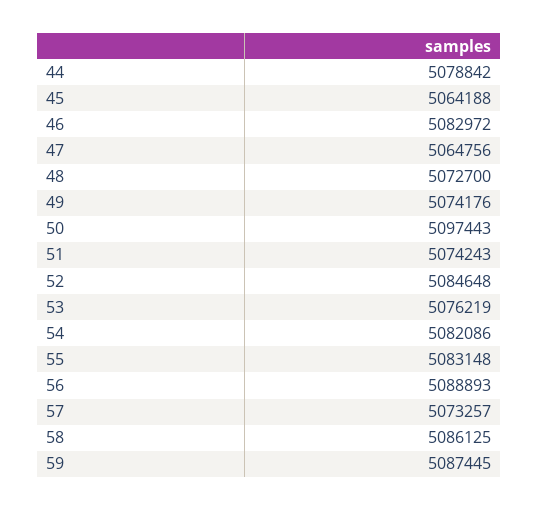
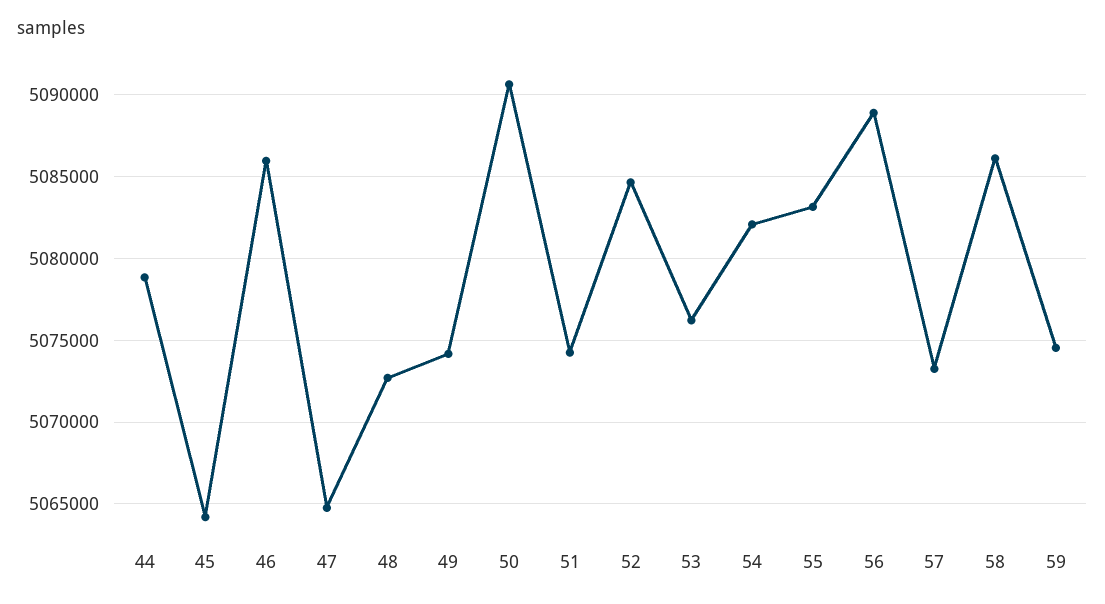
  {
    "44": 5078842,
    "45": 5064188,
-   "46": 5082972,
+   "46": 5086000,
    "47": 5064756,
    "48": 5072700,
    "49": 5074176,
-   "50": 5097443,
+   "50": 5090500,
    "51": 5074243,
    "52": 5084648,
    "53": 5076219,
    "54": 5082086,
    "55": 5083148,
    "56": 5088893,
    "57": 5073257,
    "58": 5086125,
-   "59": 5087445
+   "59": 5074500
  }

